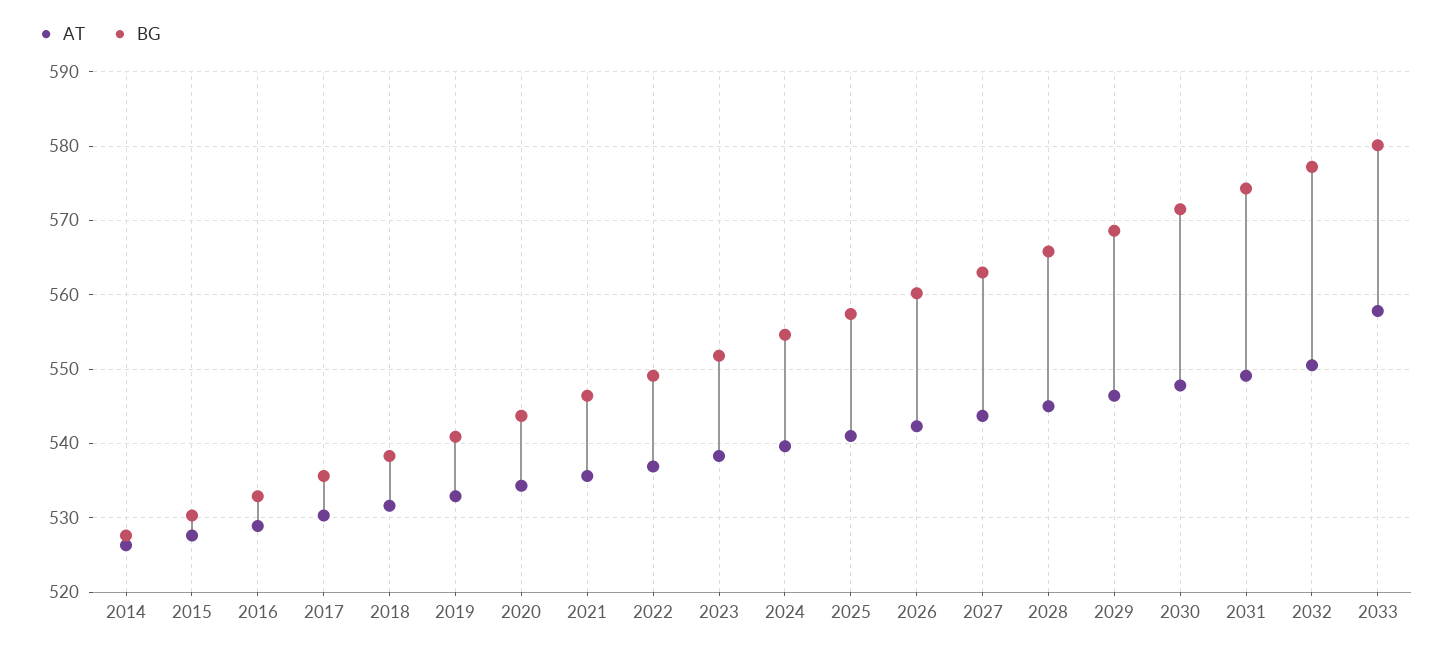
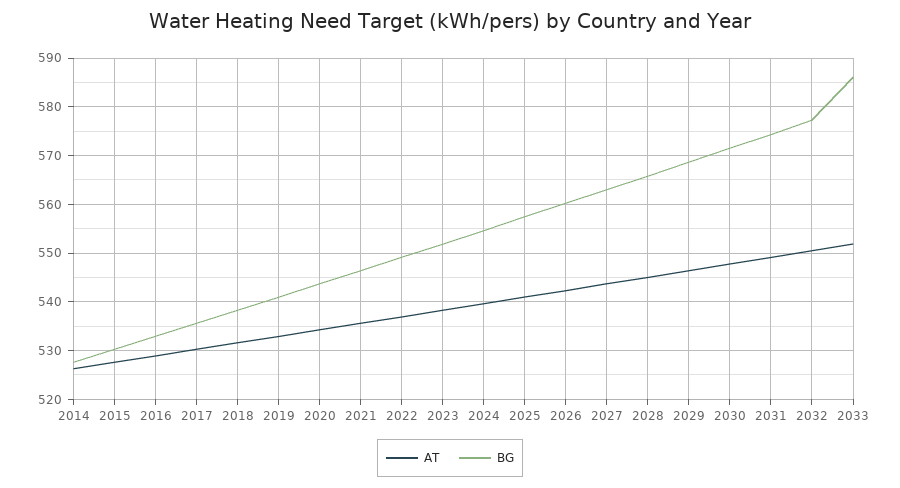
  {
    "AT": {
      "2014": 526,
      "2015": 528,
      "2016": 529,
      "2017": 530,
      "2018": 532,
      "2019": 533,
      "2020": 534,
      "2021": 536,
      "2022": 537,
      "2023": 538,
      "2024": 540,
      "2025": 541,
      "2026": 542,
      "2027": 544,
      "2028": 545,
      "2029": 546,
      "2030": 548,
      "2031": 549,
      "2032": 551,
-     "2033": 558
+     "2033": 552
    },
    "BG": {
      "2014": 528,
      "2015": 530,
      "2016": 533,
      "2017": 536,
      "2018": 538,
      "2019": 541,
      "2020": 544,
      "2021": 546,
      "2022": 549,
      "2023": 552,
      "2024": 555,
      "2025": 557,
      "2026": 560,
      "2027": 563,
      "2028": 566,
      "2029": 569,
      "2030": 572,
      "2031": 574,
      "2032": 577,
-     "2033": 580
+     "2033": 586
    }
  }

